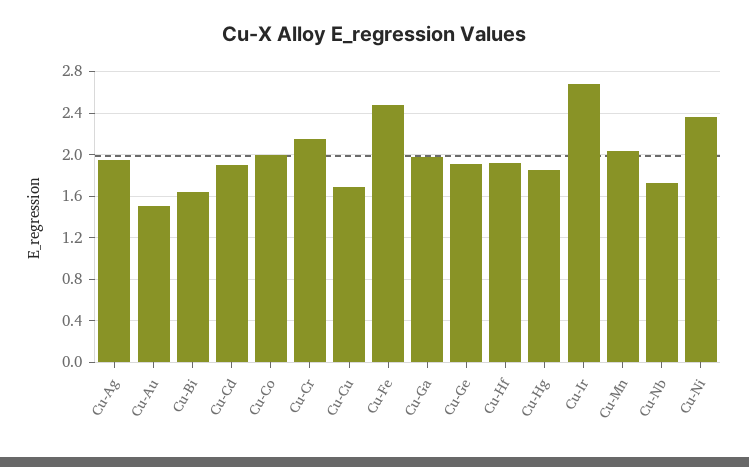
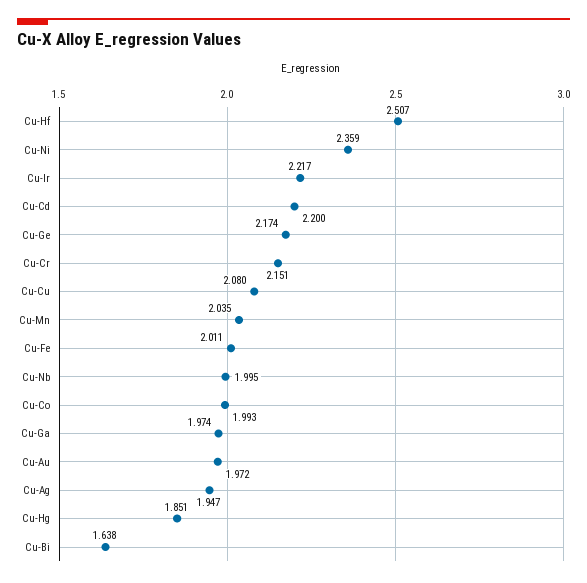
  {
    "Cu-Ag": 1.947,
-   "Cu-Au": 1.5,
+   "Cu-Au": 1.972,
    "Cu-Bi": 1.638,
-   "Cu-Cd": 1.9,
+   "Cu-Cd": 2.2,
    "Cu-Co": 1.993,
    "Cu-Cr": 2.151,
-   "Cu-Cu": 1.7,
+   "Cu-Cu": 2.08,
-   "Cu-Fe": 2.5,
+   "Cu-Fe": 2.011,
    "Cu-Ga": 1.974,
-   "Cu-Ge": 1.9,
+   "Cu-Ge": 2.174,
-   "Cu-Hf": 1.9,
+   "Cu-Hf": 2.507,
    "Cu-Hg": 1.851,
-   "Cu-Ir": 2.7,
+   "Cu-Ir": 2.217,
    "Cu-Mn": 2.035,
-   "Cu-Nb": 1.7,
+   "Cu-Nb": 1.995,
    "Cu-Ni": 2.359
  }

